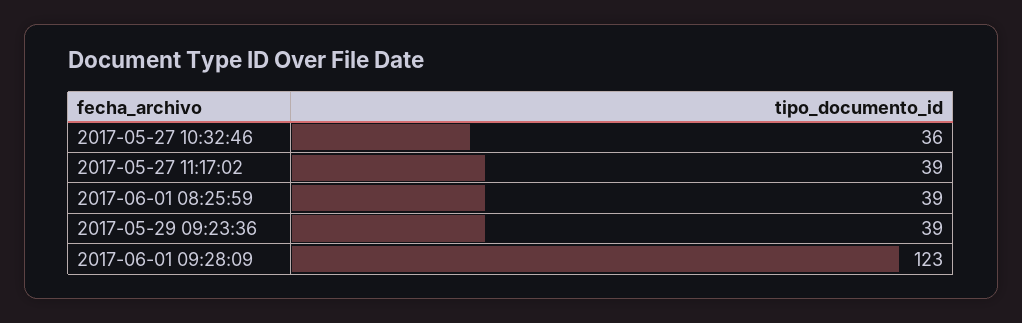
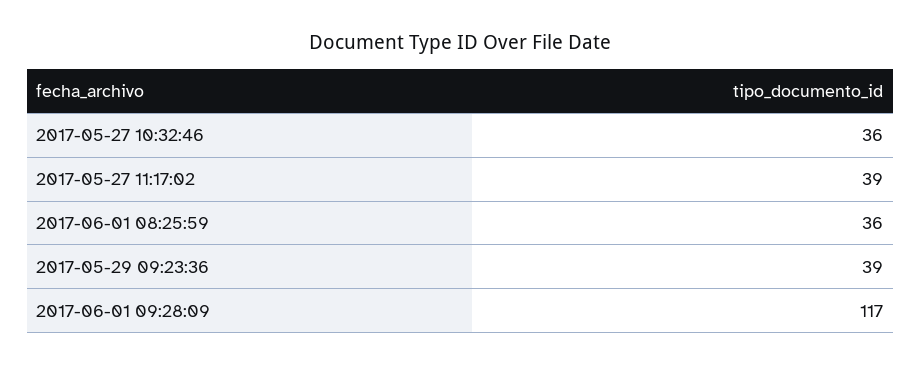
  {
    "2017-05-27 10:32:46": 36,
    "2017-05-27 11:17:02": 39,
-   "2017-06-01 08:25:59": 39,
+   "2017-06-01 08:25:59": 36,
    "2017-05-29 09:23:36": 39,
-   "2017-06-01 09:28:09": 123
+   "2017-06-01 09:28:09": 117
  }

